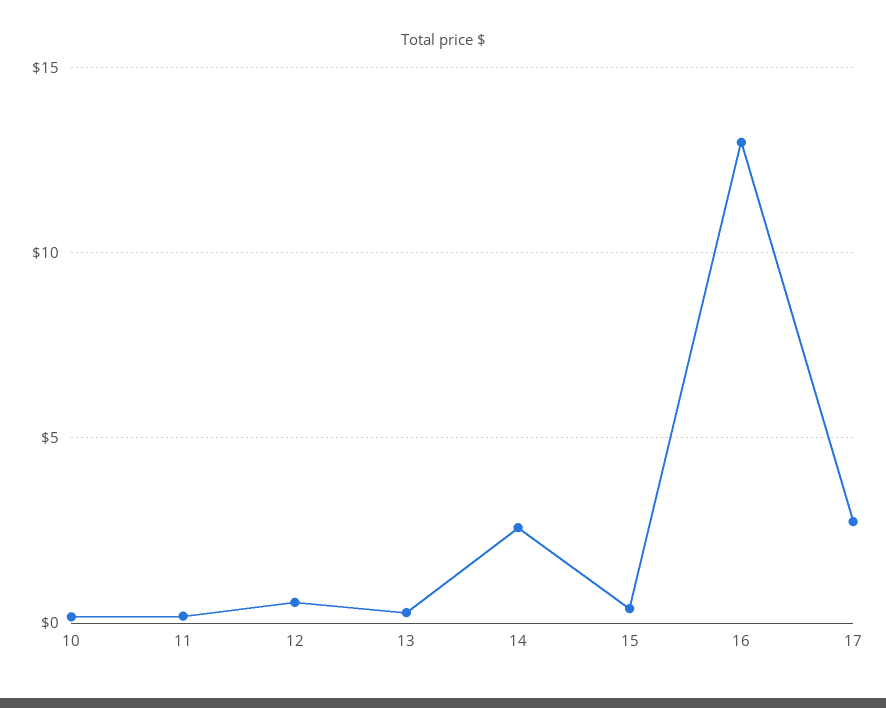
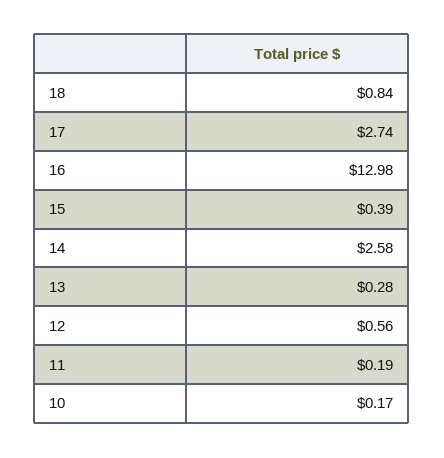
  {
    "10": 0.17,
    "11": 0.19,
    "12": 0.56,
    "13": 0.28,
    "14": 2.58,
    "15": 0.39,
    "16": 12.98,
-   "17": 2.74
+   "17": 2.74,
+   "18": 0.84
  }

